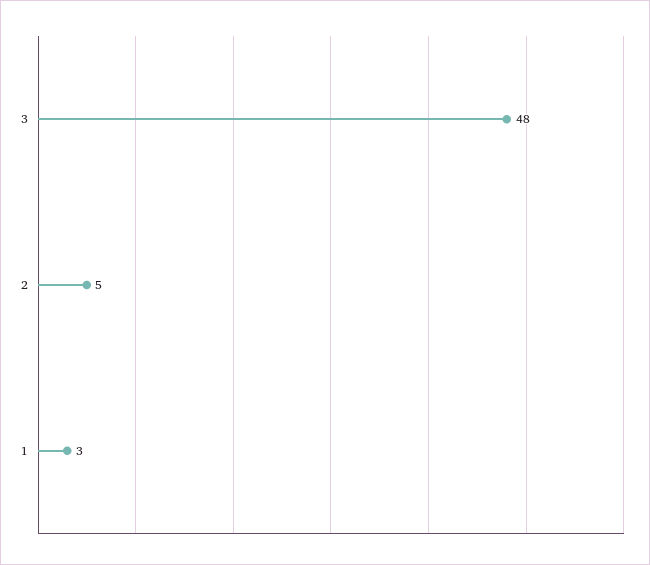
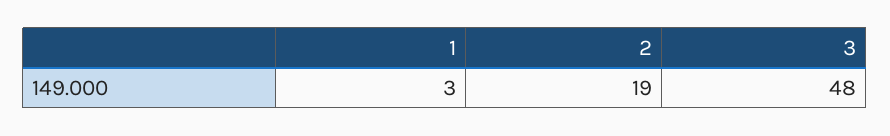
  {
    "3": 48,
-   "2": 5,
+   "2": 19,
    "1": 3
  }

